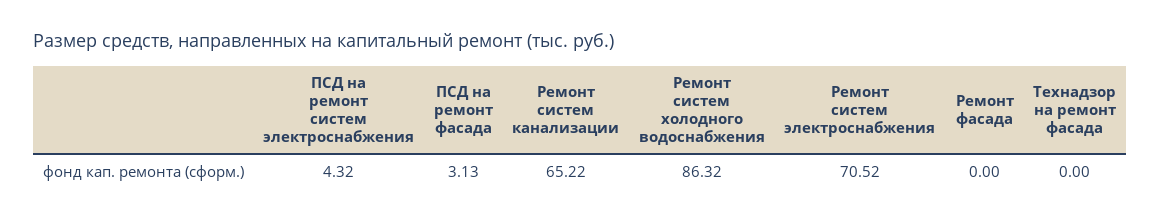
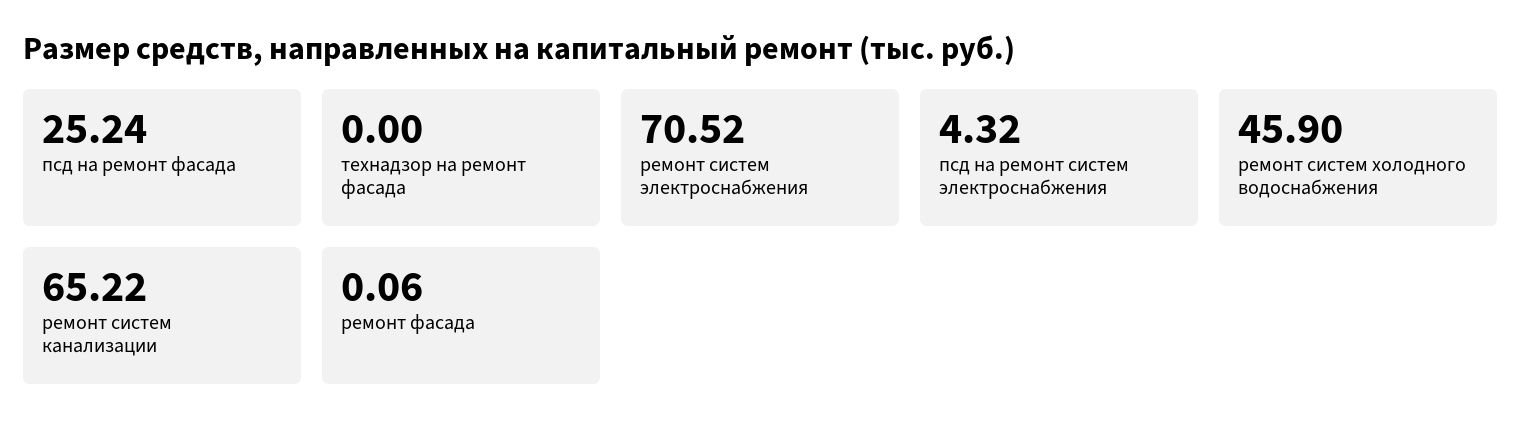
  {
    "ПСД на ремонт систем электроснабжения": 4.32,
-   "ПСД на ремонт фасада": 3.13,
+   "ПСД на ремонт фасада": 25.24,
    "Ремонт систем канализации": 65.22,
-   "Ремонт систем холодного водоснабжения": 86.32,
+   "Ремонт систем холодного водоснабжения": 45.9,
    "Ремонт систем электроснабжения": 70.52,
-   "Ремонт фасада": 0,
+   "Ремонт фасада": 0.06,
    "Технадзор на ремонт фасада": 0
  }

